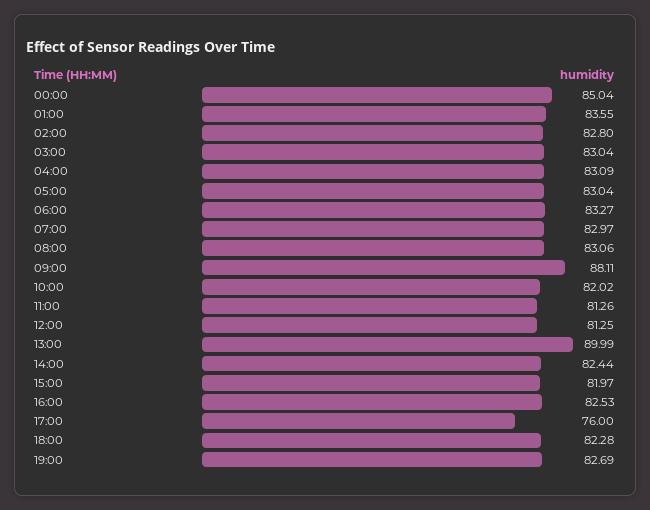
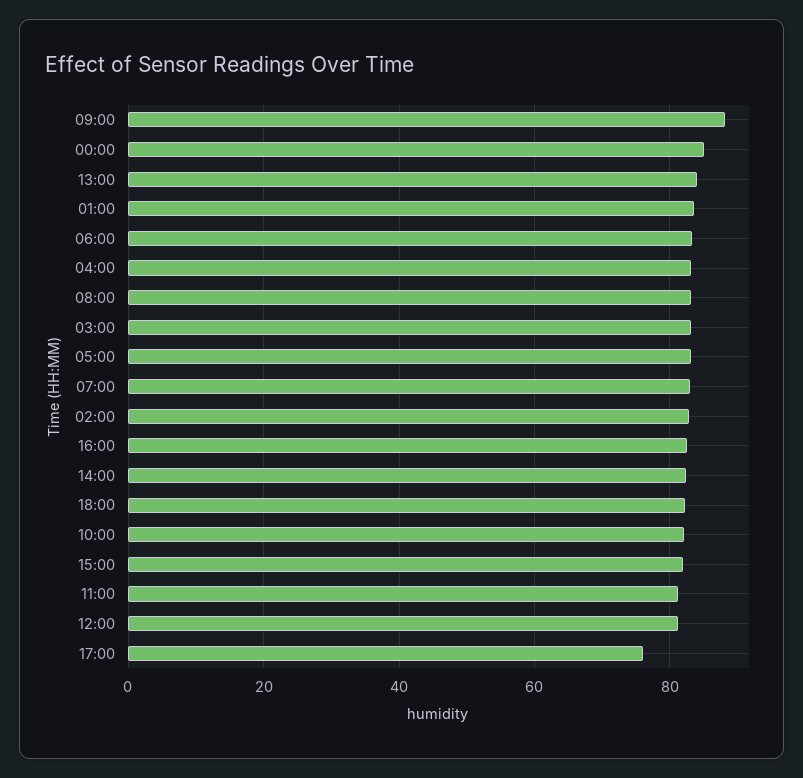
  {
    "00:00": 85.04,
    "01:00": 83.55,
    "02:00": 82.8,
    "03:00": 83.04,
    "04:00": 83.09,
    "05:00": 83.04,
    "06:00": 83.27,
    "07:00": 82.97,
    "08:00": 83.06,
    "09:00": 88.11,
    "10:00": 82.02,
    "11:00": 81.26,
    "12:00": 81.25,
-   "13:00": 89.99,
+   "13:00": 84,
    "14:00": 82.44,
    "15:00": 81.97,
    "16:00": 82.53,
    "17:00": 76,
-   "18:00": 82.28,
+   "18:00": 82.28
-   "19:00": 82.69
  }

